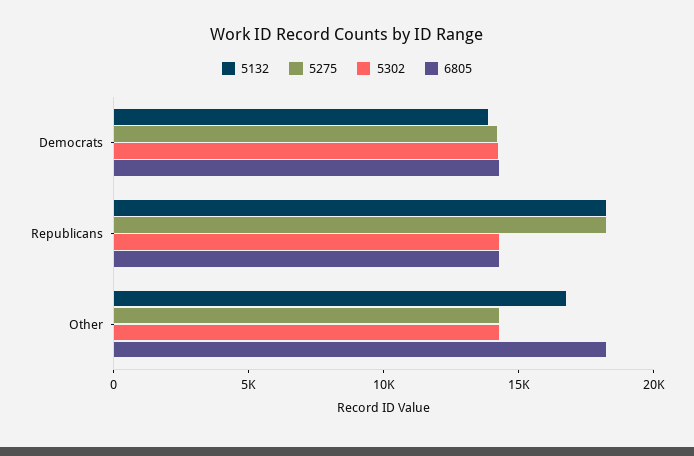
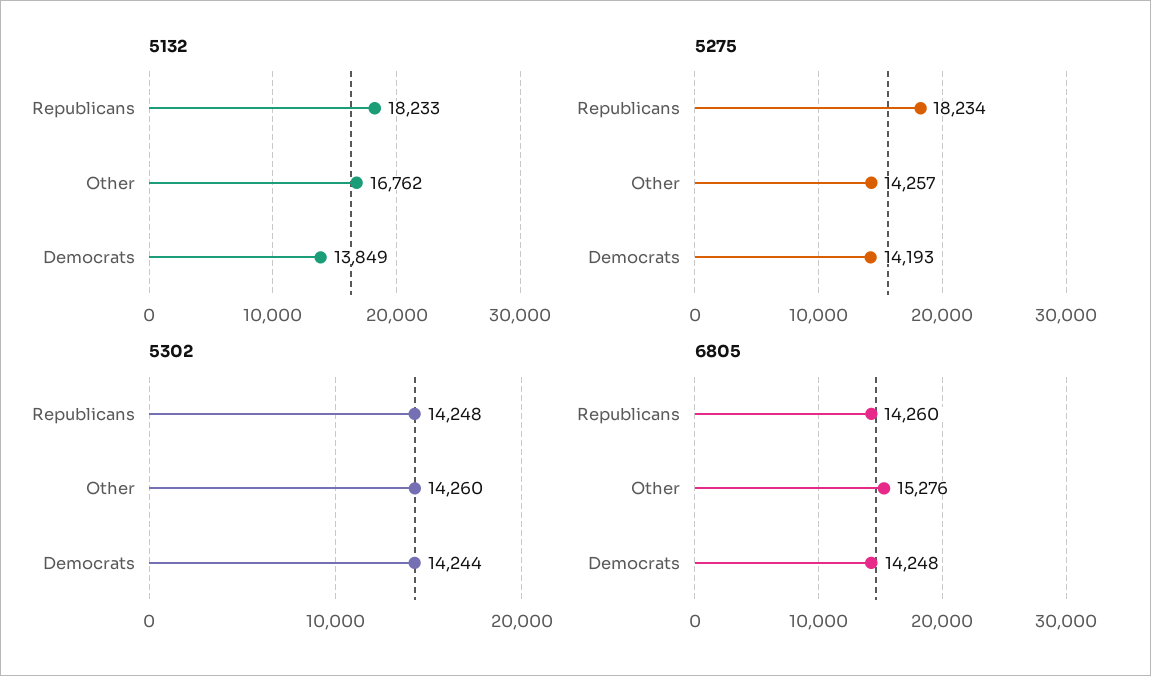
  {
    "5132": {
      "Democrats": 13849,
      "Republicans": 18233,
      "Other": 16762
    },
    "5275": {
      "Democrats": 14193,
      "Republicans": 18234,
      "Other": 14257
    },
    "5302": {
      "Democrats": 14244,
      "Republicans": 14248,
      "Other": 14260
    },
    "6805": {
      "Democrats": 14248,
      "Republicans": 14260,
-     "Other": 18000
+     "Other": 15276
    }
  }

